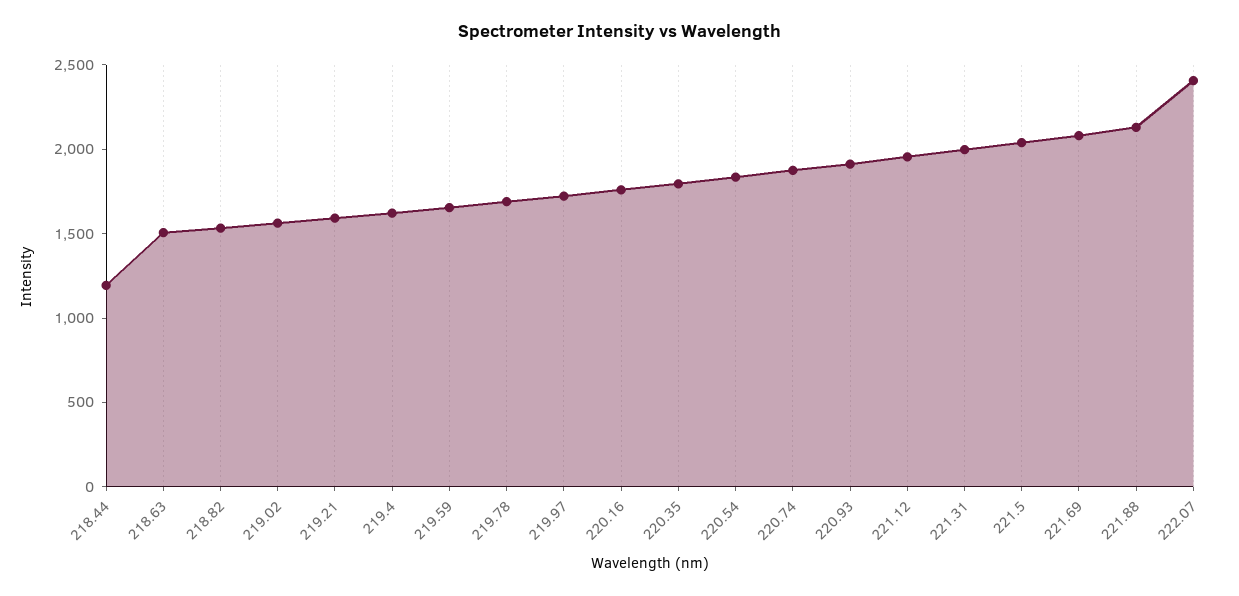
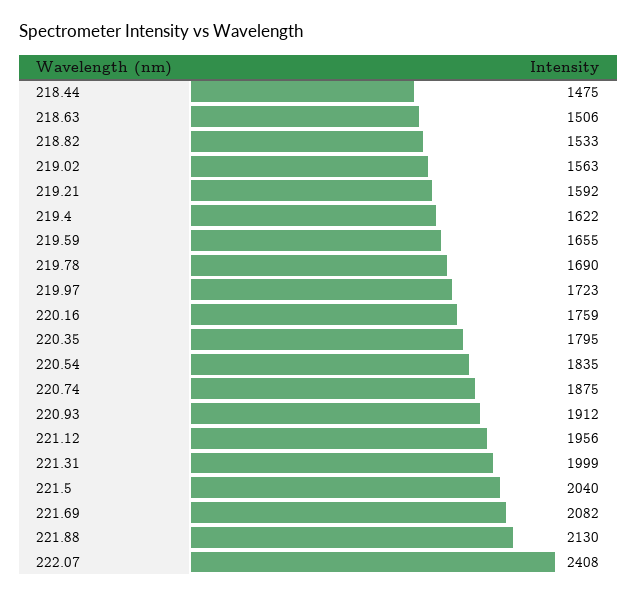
  {
-   "218.44": 1200,
+   "218.44": 1475,
    "218.63": 1506,
    "218.82": 1533,
    "219.02": 1563,
    "219.21": 1592,
    "219.4": 1622,
    "219.59": 1655,
    "219.78": 1690,
    "219.97": 1723,
    "220.16": 1759,
    "220.35": 1795,
    "220.54": 1835,
    "220.74": 1875,
    "220.93": 1912,
    "221.12": 1956,
    "221.31": 1999,
    "221.5": 2040,
    "221.69": 2082,
    "221.88": 2130,
    "222.07": 2408
  }

